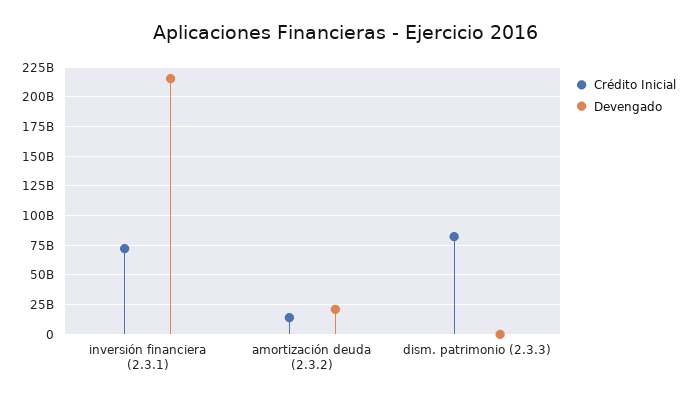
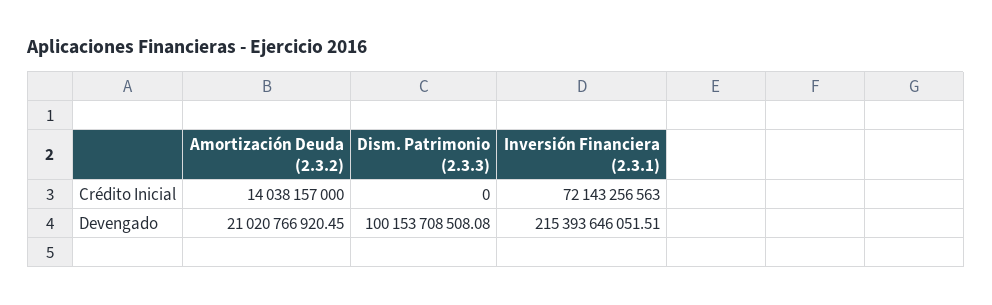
  {
    "Crédito Inicial": {
      "inversión financiera (2.3.1)": 72143256563,
      "amortización deuda (2.3.2)": 14038157000,
-     "dism. patrimonio (2.3.3)": 75000000000
+     "dism. patrimonio (2.3.3)": 0
    },
    "Devengado": {
      "inversión financiera (2.3.1)": 215393646051.51,
      "amortización deuda (2.3.2)": 21020766920.45,
-     "dism. patrimonio (2.3.3)": 0
+     "dism. patrimonio (2.3.3)": 100153708508.08
    }
  }

